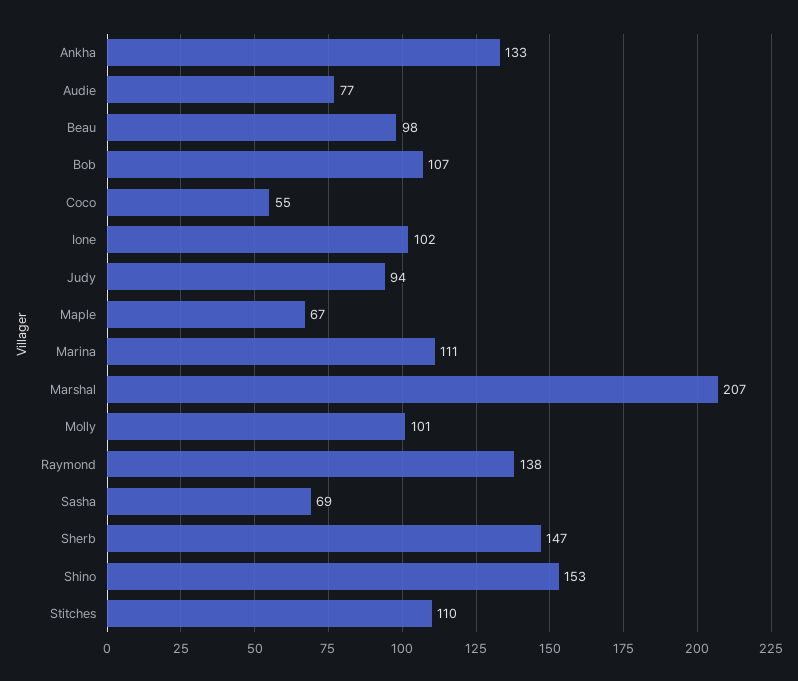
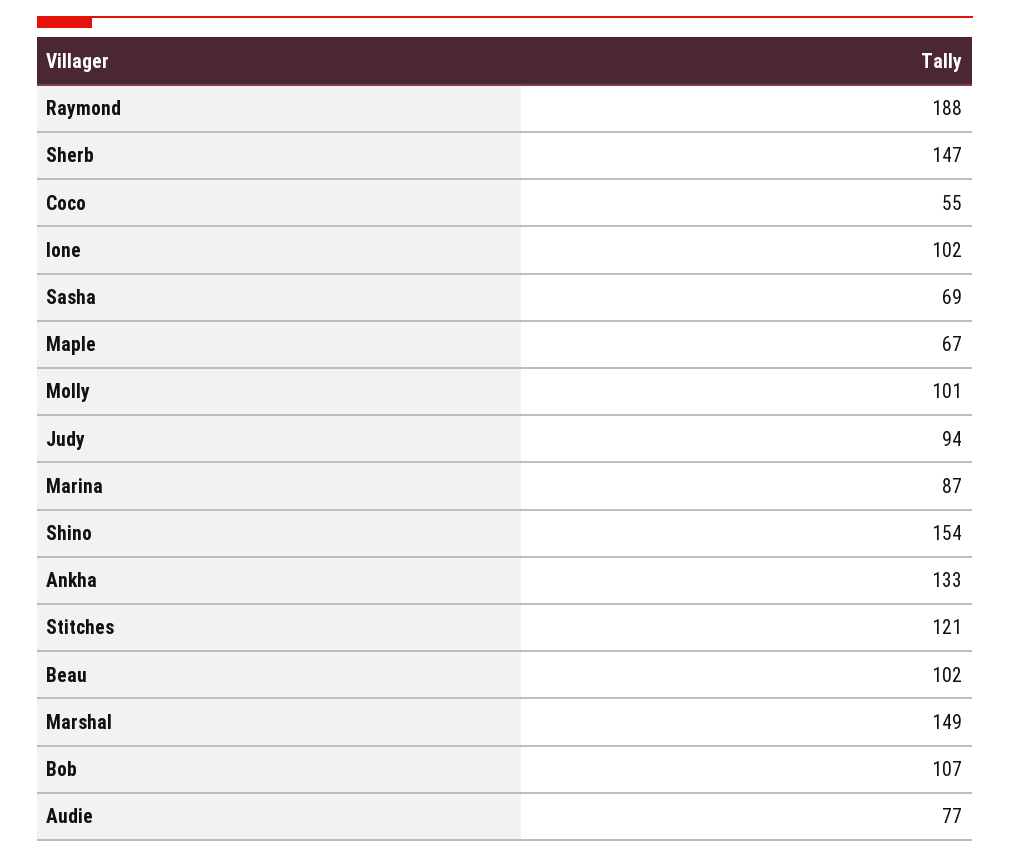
  {
    "Ankha": 133,
    "Audie": 77,
-   "Beau": 98,
+   "Beau": 102,
    "Bob": 107,
    "Coco": 55,
    "Ione": 102,
    "Judy": 94,
    "Maple": 67,
-   "Marina": 111,
+   "Marina": 87,
-   "Marshal": 207,
+   "Marshal": 149,
    "Molly": 101,
-   "Raymond": 138,
+   "Raymond": 188,
    "Sasha": 69,
    "Sherb": 147,
-   "Shino": 153,
+   "Shino": 154,
-   "Stitches": 110
+   "Stitches": 121
  }

